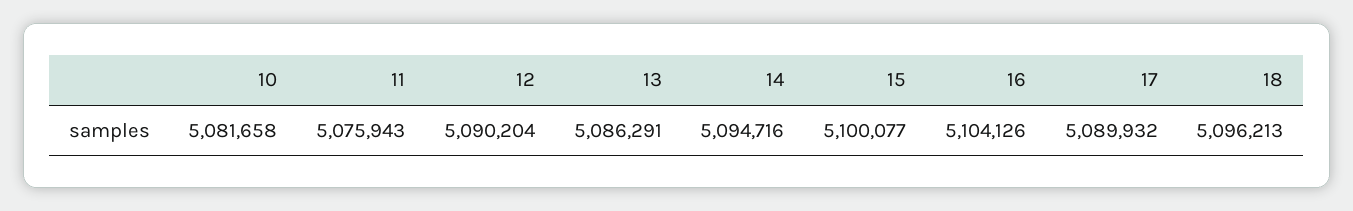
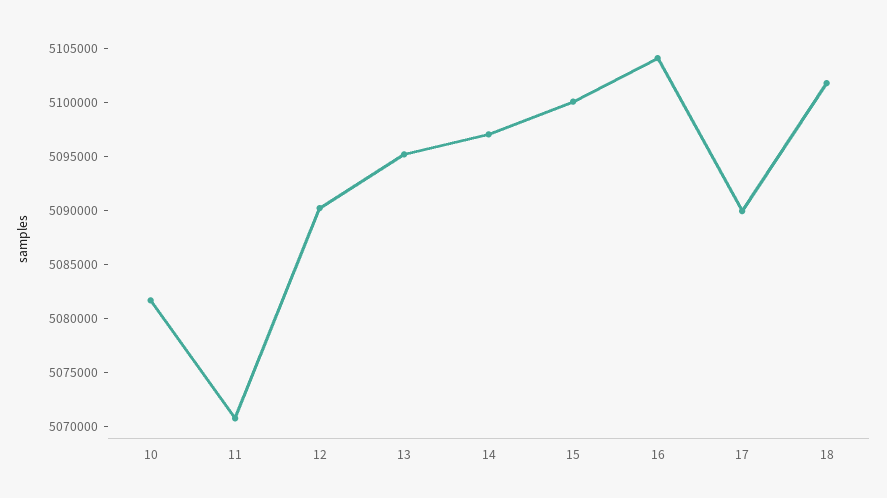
  {
    "10": 5081658,
-   "11": 5075943,
+   "11": 5071000,
    "12": 5090204,
-   "13": 5086291,
+   "13": 5095000,
-   "14": 5094716,
+   "14": 5097000,
    "15": 5100077,
    "16": 5104126,
    "17": 5089932,
-   "18": 5096213
+   "18": 5102000
  }

